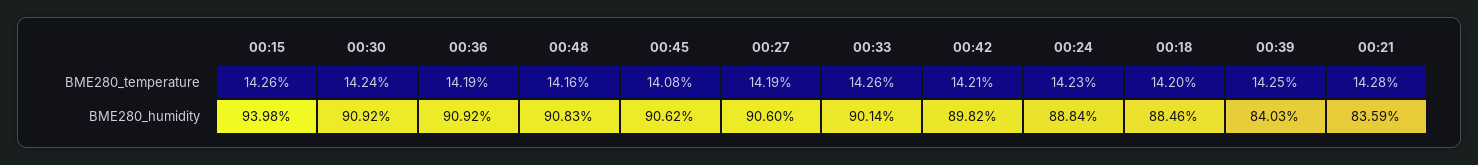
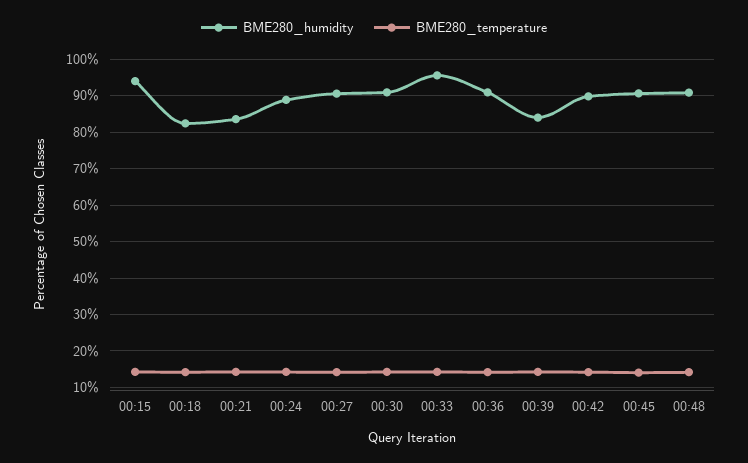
  {
    "BME280_temperature": {
      "00:15": 14.26,
      "00:30": 14.24,
      "00:36": 14.19,
      "00:48": 14.16,
      "00:45": 14.08,
      "00:27": 14.19,
      "00:33": 14.26,
      "00:42": 14.21,
      "00:24": 14.23,
      "00:18": 14.2,
      "00:39": 14.25,
      "00:21": 14.28
    },
    "BME280_humidity": {
      "00:15": 93.98,
      "00:30": 90.92,
      "00:36": 90.92,
      "00:48": 90.83,
      "00:45": 90.62,
      "00:27": 90.6,
-     "00:33": 90.14,
+     "00:33": 96,
      "00:42": 89.82,
      "00:24": 88.84,
-     "00:18": 88.46,
+     "00:18": 82,
      "00:39": 84.03,
      "00:21": 83.59
    }
  }

